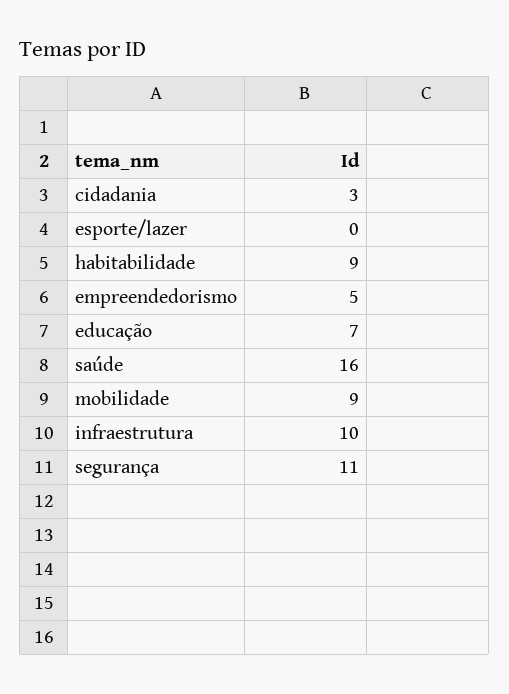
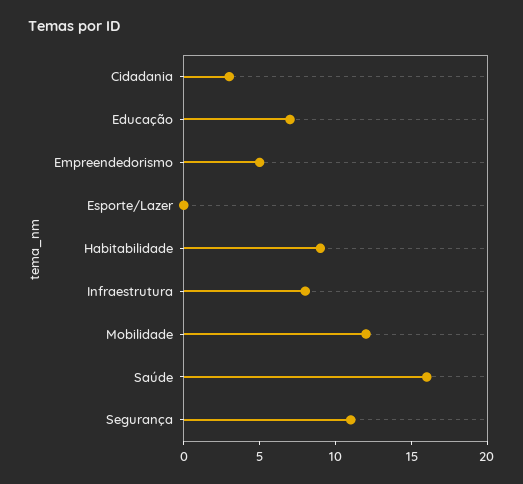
  {
    "cidadania": 3,
    "esporte/lazer": 0,
    "habitabilidade": 9,
    "empreendedorismo": 5,
    "educação": 7,
    "saúde": 16,
-   "mobilidade": 9,
+   "mobilidade": 12,
-   "infraestrutura": 10,
+   "infraestrutura": 8,
    "segurança": 11
  }

